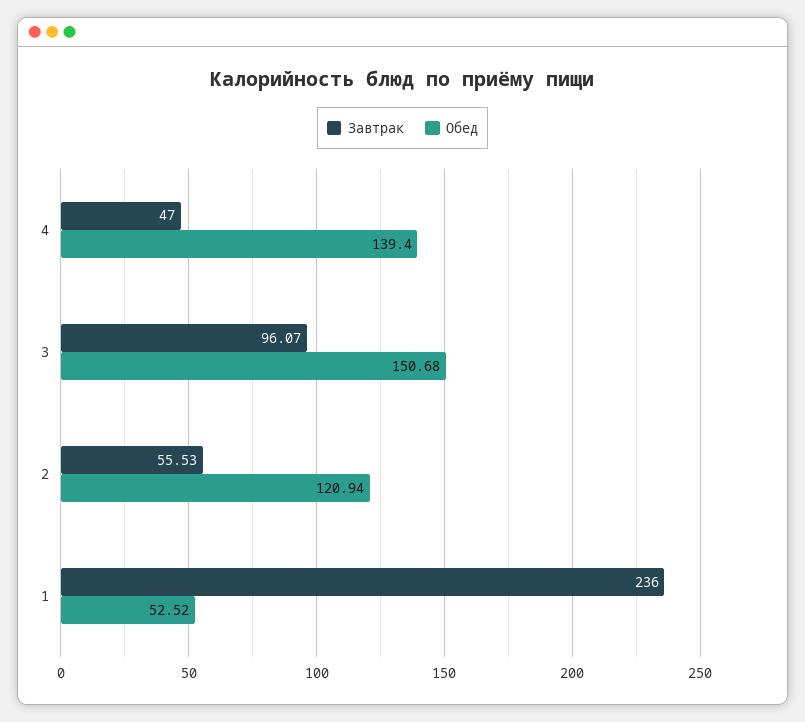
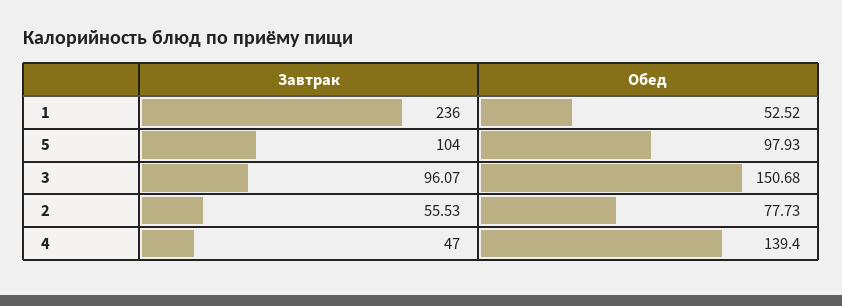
  {
    "Завтрак": {
      "4": 47,
      "3": 96.07,
      "2": 55.53,
-     "1": 236
+     "1": 236,
+     "5": 104
    },
    "Обед": {
      "4": 139.4,
      "3": 150.68,
-     "2": 120.94,
+     "2": 77.73,
-     "1": 52.52
+     "1": 52.52,
+     "5": 97.93
    }
  }

